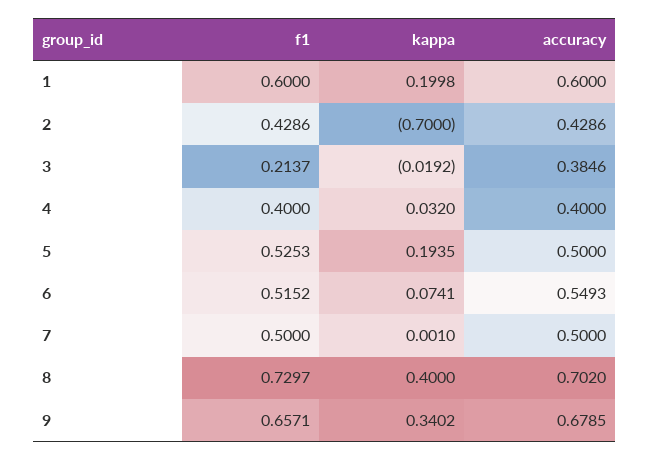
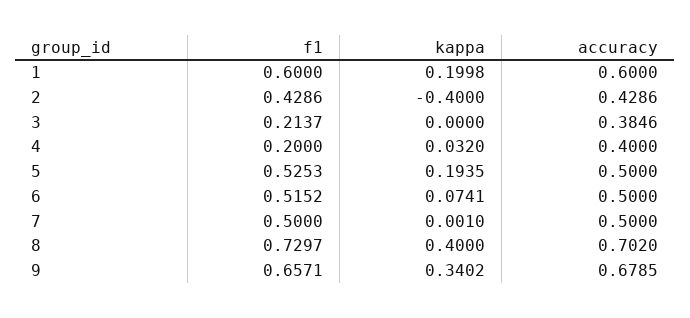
  {
    "f1": {
      "1": 0.6,
      "2": 0.4286,
      "3": 0.2137,
-     "4": 0.4,
+     "4": 0.2,
      "5": 0.5253,
      "6": 0.5152,
      "7": 0.5,
      "8": 0.7297,
      "9": 0.6571
    },
    "kappa": {
      "1": 0.1998,
-     "2": -0.7,
+     "2": -0.4,
-     "3": -0.0192,
+     "3": 0,
      "4": 0.032,
      "5": 0.1935,
      "6": 0.0741,
      "7": 0.001,
      "8": 0.4,
      "9": 0.3402
    },
    "accuracy": {
      "1": 0.6,
      "2": 0.4286,
      "3": 0.3846,
      "4": 0.4,
      "5": 0.5,
-     "6": 0.5493,
+     "6": 0.5,
      "7": 0.5,
      "8": 0.702,
      "9": 0.6785
    }
  }

